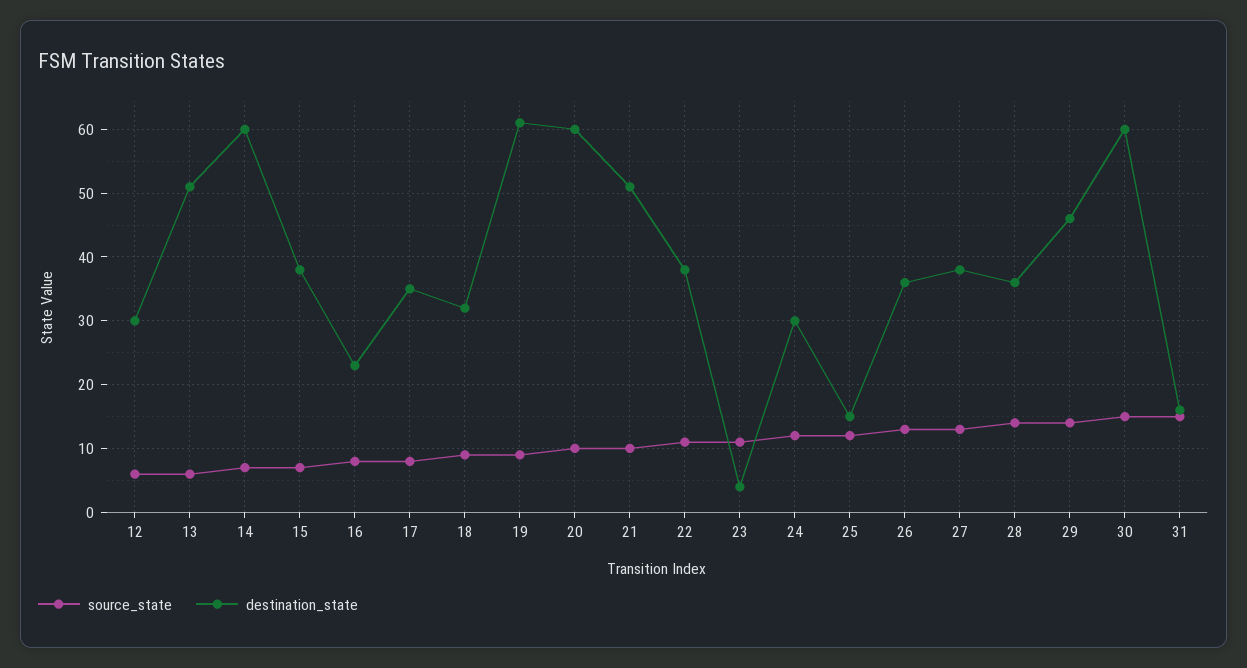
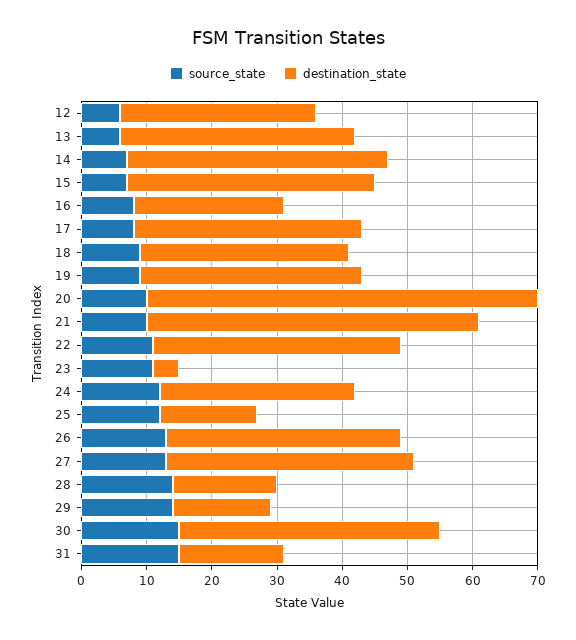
  {
    "source_state": {
      "12": 6,
      "13": 6,
      "14": 7,
      "15": 7,
      "16": 8,
      "17": 8,
      "18": 9,
      "19": 9,
      "20": 10,
      "21": 10,
      "22": 11,
      "23": 11,
      "24": 12,
      "25": 12,
      "26": 13,
      "27": 13,
      "28": 14,
      "29": 14,
      "30": 15,
      "31": 15
    },
    "destination_state": {
      "12": 30,
-     "13": 51,
+     "13": 35,
-     "14": 60,
+     "14": 40,
      "15": 38,
      "16": 23,
      "17": 35,
      "18": 32,
-     "19": 61,
+     "19": 35,
      "20": 60,
      "21": 51,
      "22": 38,
      "23": 4,
      "24": 30,
      "25": 15,
      "26": 36,
      "27": 38,
-     "28": 36,
+     "28": 15,
-     "29": 46,
+     "29": 15,
-     "30": 60,
+     "30": 40,
      "31": 16
    }
  }

